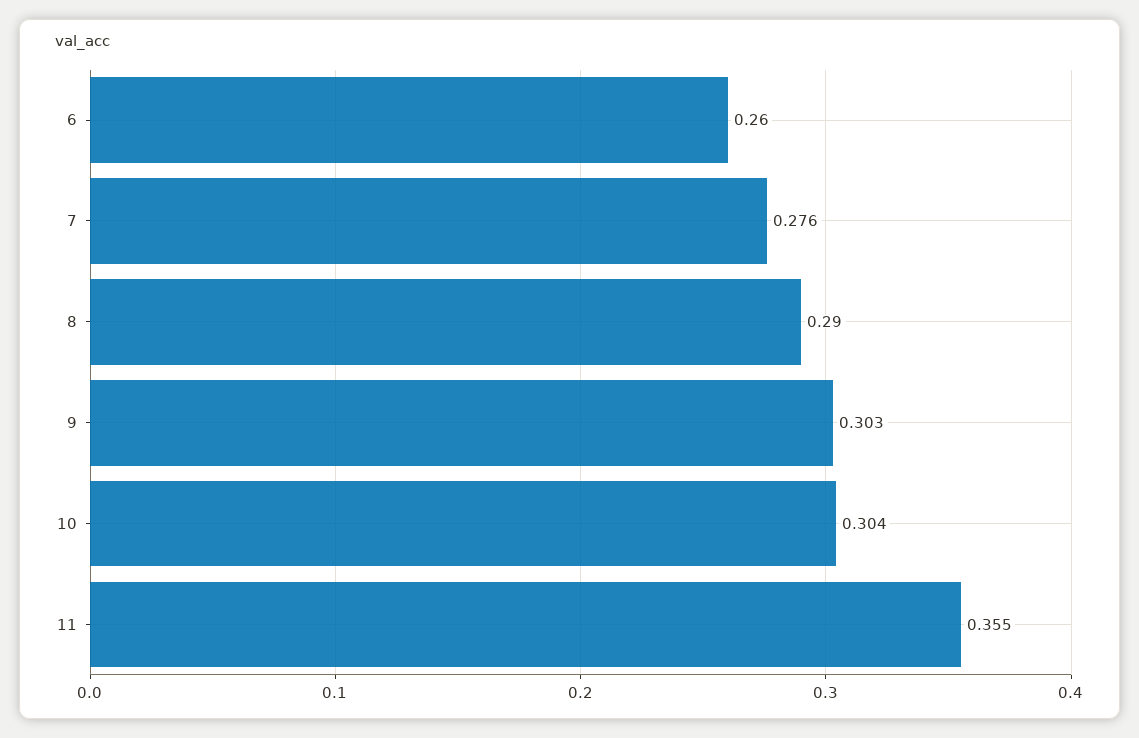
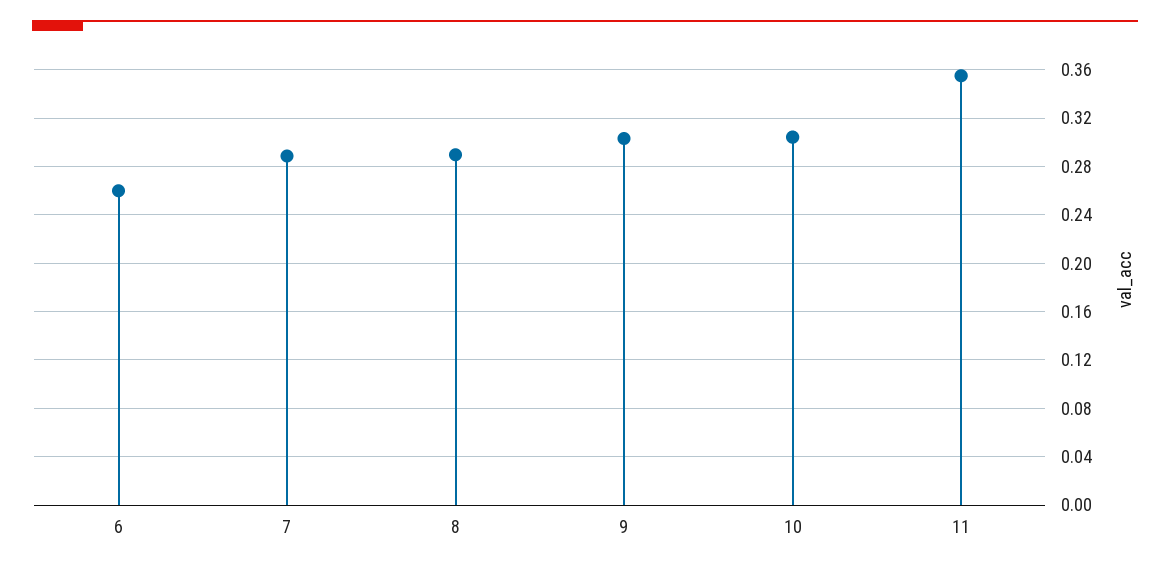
  {
    "6": 0.26,
-   "7": 0.276,
+   "7": 0.29,
    "8": 0.29,
    "9": 0.303,
    "10": 0.304,
    "11": 0.355
  }

